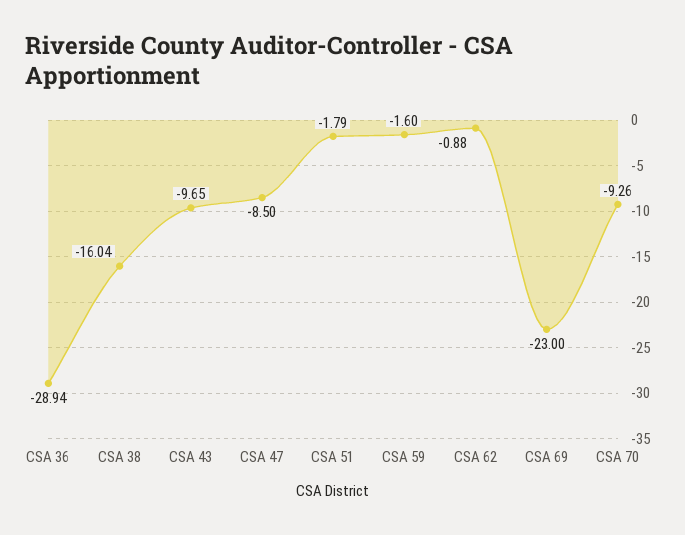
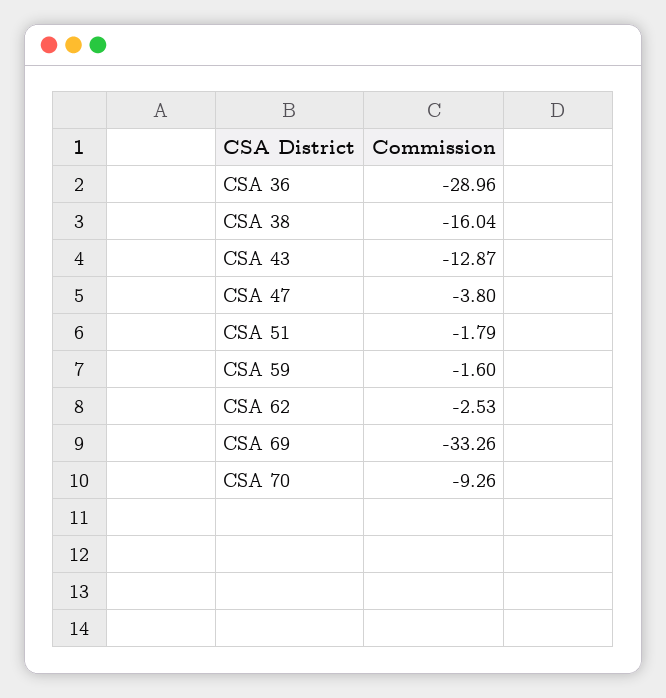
  {
-   "CSA 36": -28.94,
+   "CSA 36": -28.96,
    "CSA 38": -16.04,
-   "CSA 43": -9.65,
+   "CSA 43": -12.87,
-   "CSA 47": -8.5,
+   "CSA 47": -3.8,
    "CSA 51": -1.79,
    "CSA 59": -1.6,
-   "CSA 62": -0.88,
+   "CSA 62": -2.53,
-   "CSA 69": -23,
+   "CSA 69": -33.26,
    "CSA 70": -9.26
  }

